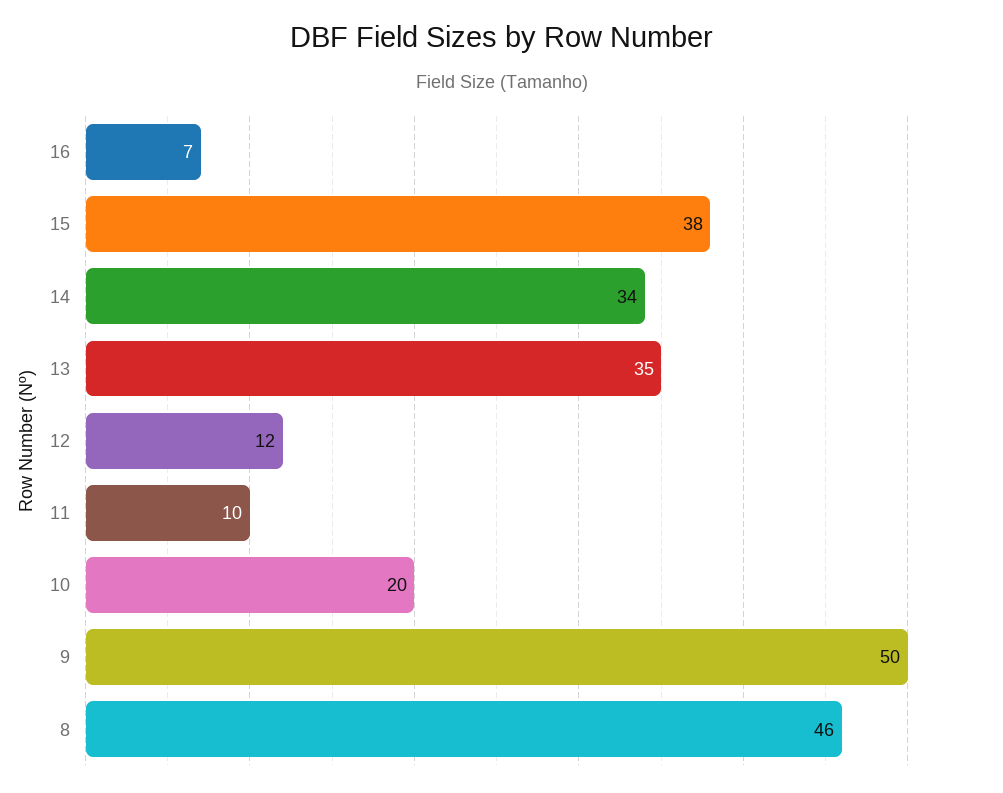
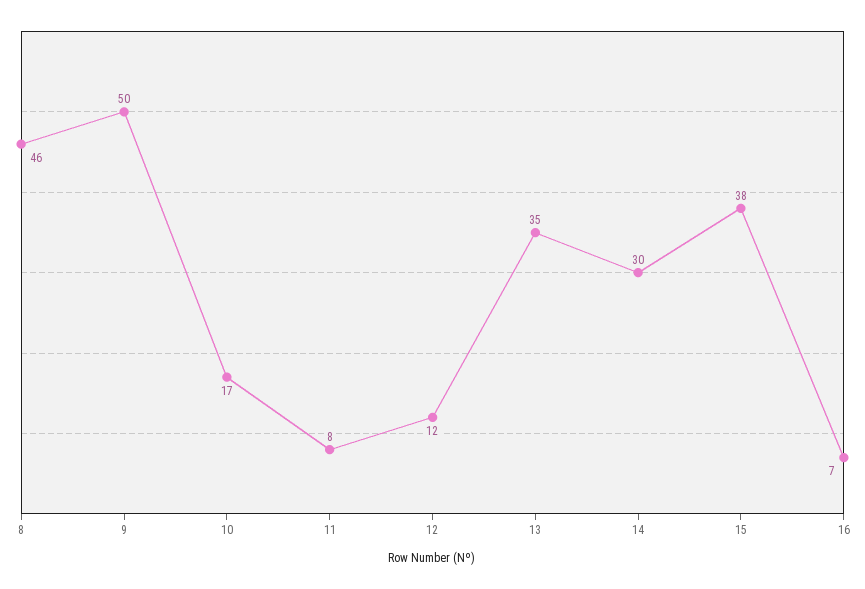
  {
    "16": 7,
    "15": 38,
-   "14": 34,
+   "14": 30,
    "13": 35,
    "12": 12,
-   "11": 10,
+   "11": 8,
-   "10": 20,
+   "10": 17,
    "9": 50,
    "8": 46
  }

